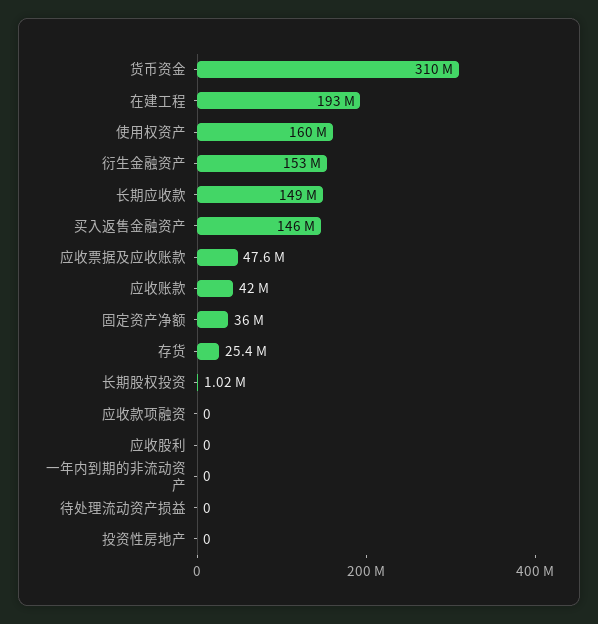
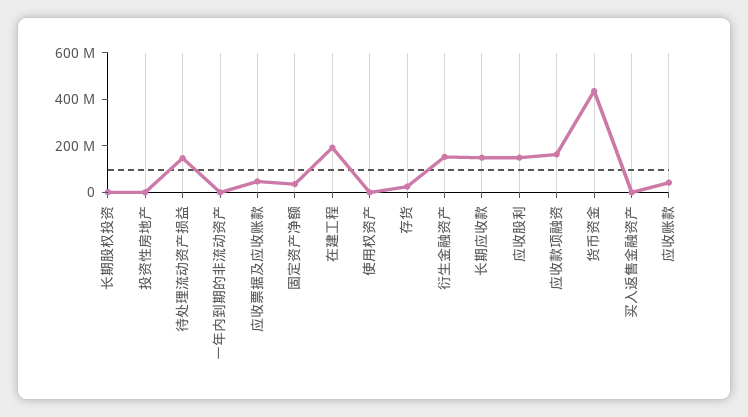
  {
-   "货币资金": 310000000,
+   "货币资金": 450000000,
    "在建工程": 193000000,
-   "使用权资产": 160000000,
+   "使用权资产": 0,
    "衍生金融资产": 153000000,
    "长期应收款": 149000000,
-   "买入返售金融资产": 146000000,
+   "买入返售金融资产": 0,
    "应收票据及应收账款": 47600000,
    "应收账款": 42000000,
    "固定资产净额": 36000000,
    "存货": 25400000,
    "长期股权投资": 1020000,
-   "应收款项融资": 0,
+   "应收款项融资": 150000000,
-   "应收股利": 0,
+   "应收股利": 150000000,
    "一年内到期的非流动资产": 0,
-   "待处理流动资产损益": 0,
+   "待处理流动资产损益": 150000000,
    "投资性房地产": 0
  }

